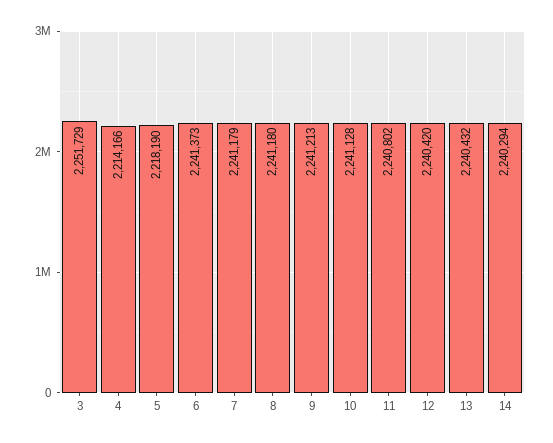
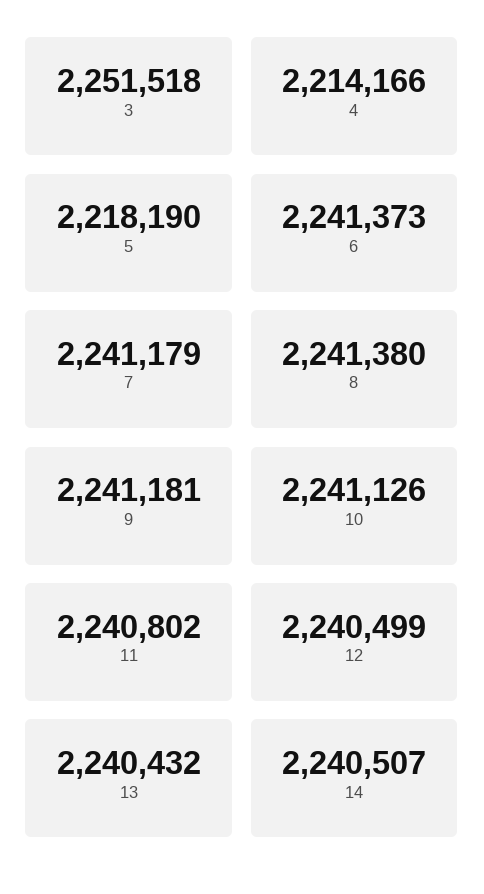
  {
-   "3": 2251729,
+   "3": 2251518,
    "4": 2214166,
    "5": 2218190,
    "6": 2241373,
    "7": 2241179,
-   "8": 2241180,
+   "8": 2241380,
-   "9": 2241213,
+   "9": 2241181,
-   "10": 2241128,
+   "10": 2241126,
    "11": 2240802,
-   "12": 2240420,
+   "12": 2240499,
    "13": 2240432,
-   "14": 2240294
+   "14": 2240507
  }

